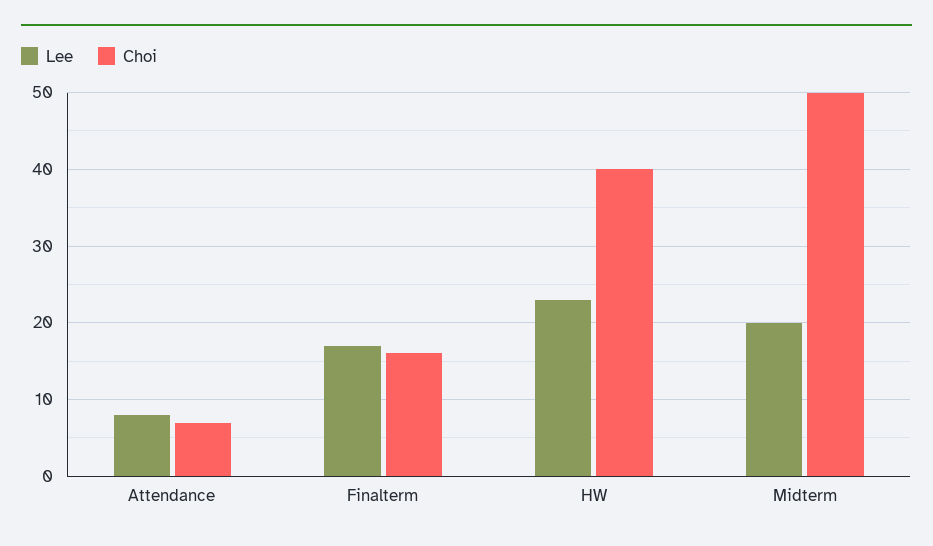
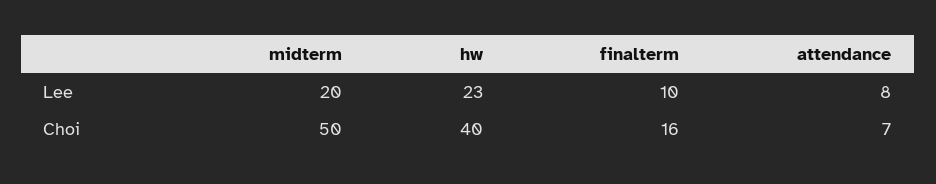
  {
    "Lee": {
      "Attendance": 8,
-     "Finalterm": 17,
+     "Finalterm": 10,
      "HW": 23,
      "Midterm": 20
    },
    "Choi": {
      "Attendance": 7,
      "Finalterm": 16,
      "HW": 40,
      "Midterm": 50
    }
  }

